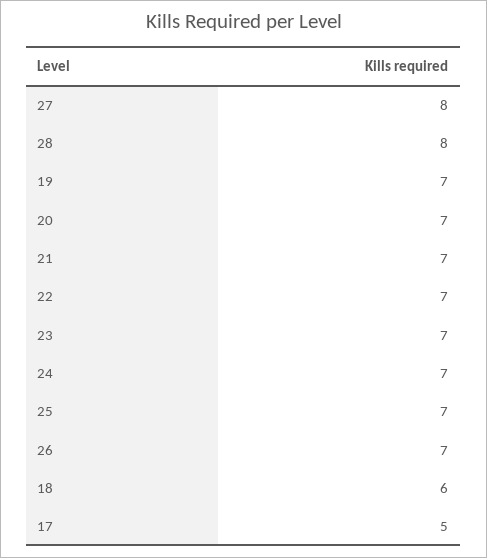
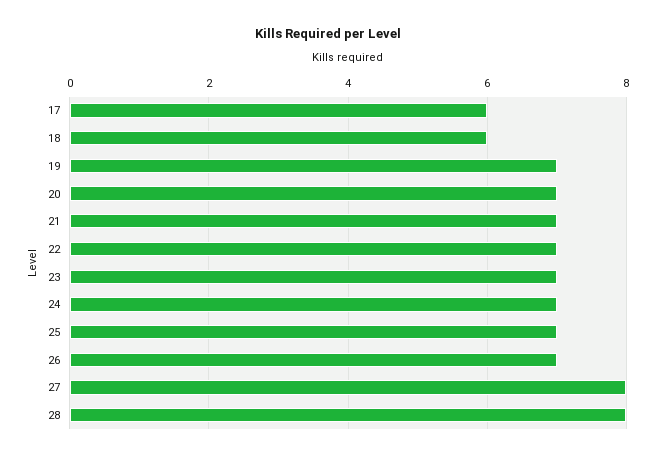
  {
    "27": 8,
    "28": 8,
    "19": 7,
    "20": 7,
    "21": 7,
    "22": 7,
    "23": 7,
    "24": 7,
    "25": 7,
    "26": 7,
    "18": 6,
-   "17": 5
+   "17": 6
  }

